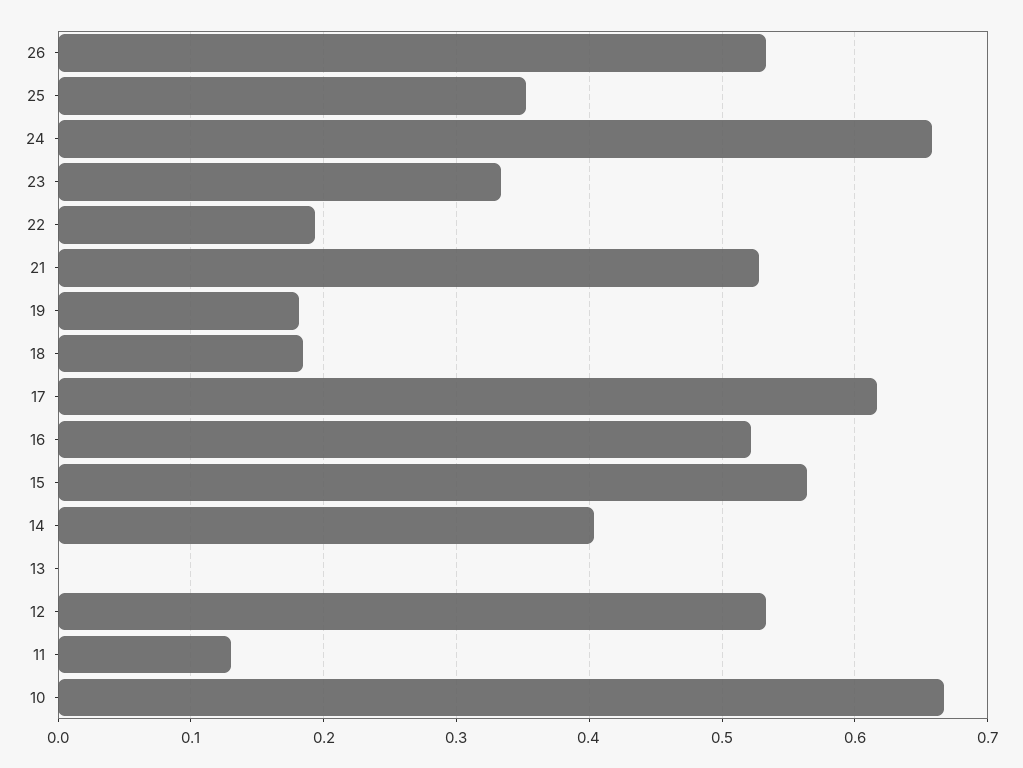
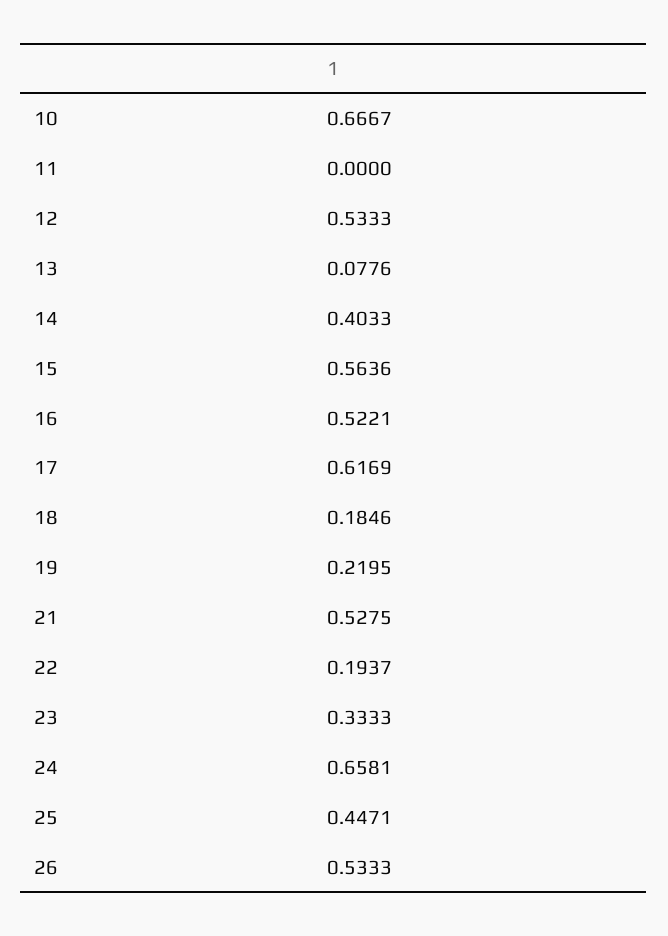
  {
    "26": 0.5333,
-   "25": 0.35,
+   "25": 0.4471,
    "24": 0.6581,
    "23": 0.3333,
    "22": 0.1937,
    "21": 0.5275,
-   "19": 0.18,
+   "19": 0.2195,
    "18": 0.1846,
    "17": 0.6169,
    "16": 0.5221,
    "15": 0.5636,
    "14": 0.4033,
-   "13": 0,
+   "13": 0.0776,
    "12": 0.5333,
-   "11": 0.13,
+   "11": 0,
    "10": 0.6667
  }

